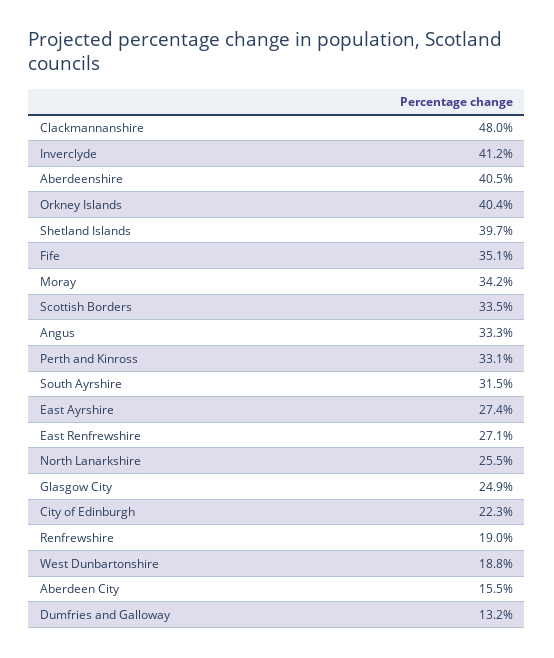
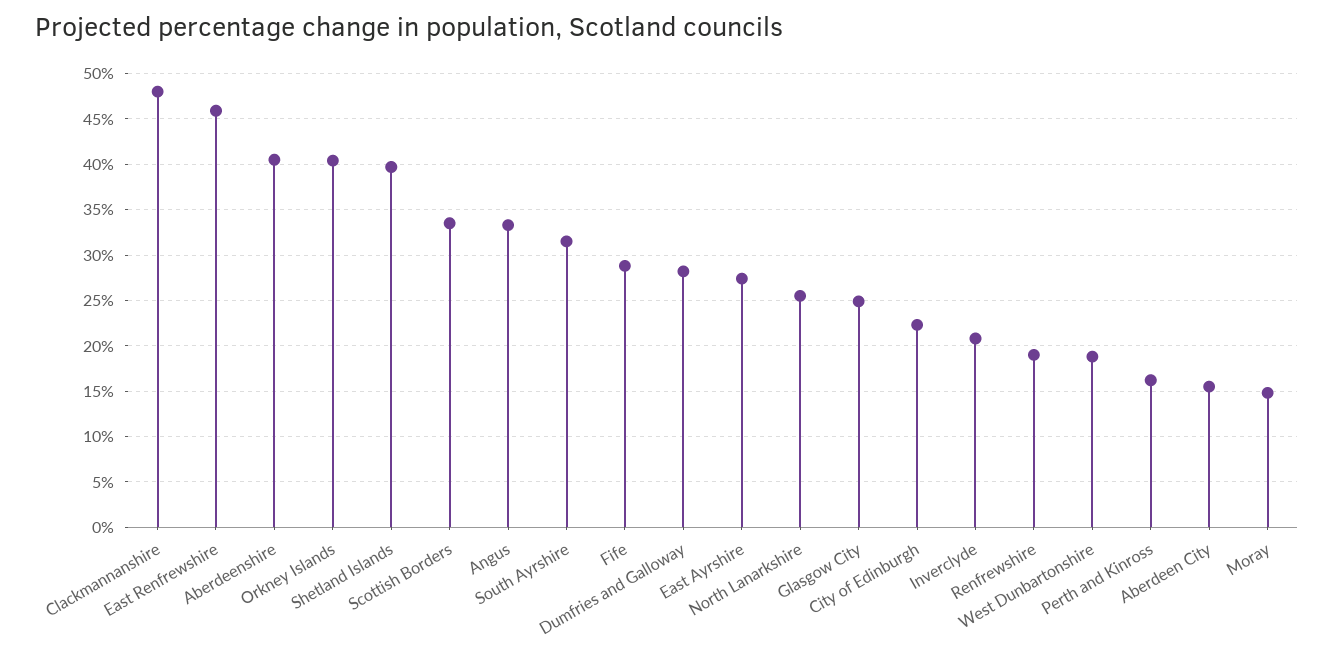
  {
    "Clackmannanshire": 48,
-   "Inverclyde": 41.2,
+   "Inverclyde": 21,
    "Aberdeenshire": 40.5,
    "Orkney Islands": 40.4,
    "Shetland Islands": 39.7,
-   "Fife": 35.1,
+   "Fife": 29,
-   "Moray": 34.2,
+   "Moray": 15,
    "Scottish Borders": 33.5,
    "Angus": 33.3,
-   "Perth and Kinross": 33.1,
+   "Perth and Kinross": 16,
    "South Ayrshire": 31.5,
    "East Ayrshire": 27.4,
-   "East Renfrewshire": 27.1,
+   "East Renfrewshire": 46,
    "North Lanarkshire": 25.5,
    "Glasgow City": 24.9,
    "City of Edinburgh": 22.3,
    "Renfrewshire": 19,
    "West Dunbartonshire": 18.8,
    "Aberdeen City": 15.5,
-   "Dumfries and Galloway": 13.2
+   "Dumfries and Galloway": 28
  }

